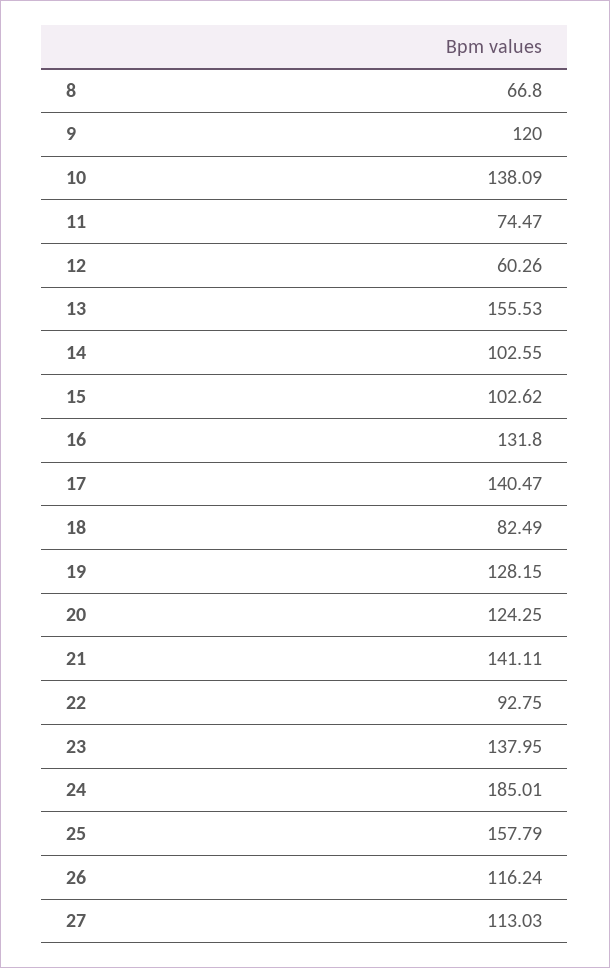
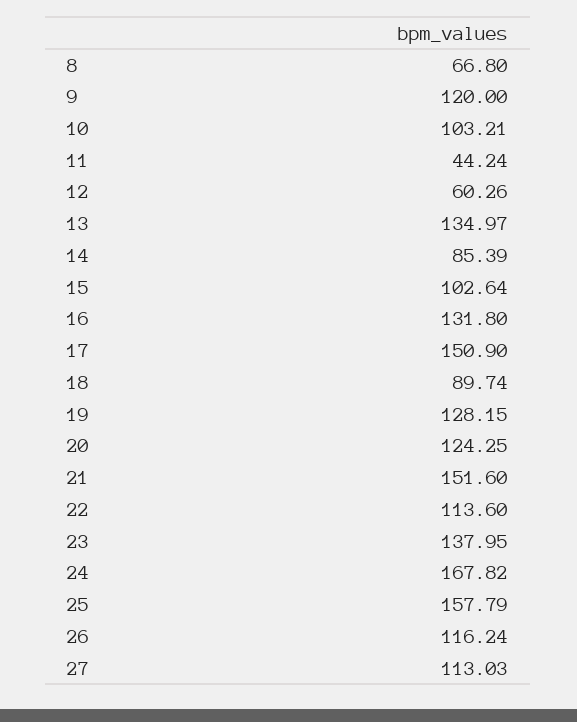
  {
    "8": 66.8,
    "9": 120,
-   "10": 138.09,
+   "10": 103.21,
-   "11": 74.47,
+   "11": 44.24,
    "12": 60.26,
-   "13": 155.53,
+   "13": 134.97,
-   "14": 102.55,
+   "14": 85.39,
-   "15": 102.62,
+   "15": 102.64,
    "16": 131.8,
-   "17": 140.47,
+   "17": 150.9,
-   "18": 82.49,
+   "18": 89.74,
    "19": 128.15,
    "20": 124.25,
-   "21": 141.11,
+   "21": 151.6,
-   "22": 92.75,
+   "22": 113.6,
    "23": 137.95,
-   "24": 185.01,
+   "24": 167.82,
    "25": 157.79,
    "26": 116.24,
    "27": 113.03
  }

